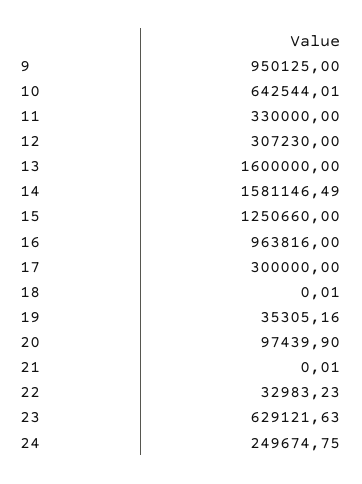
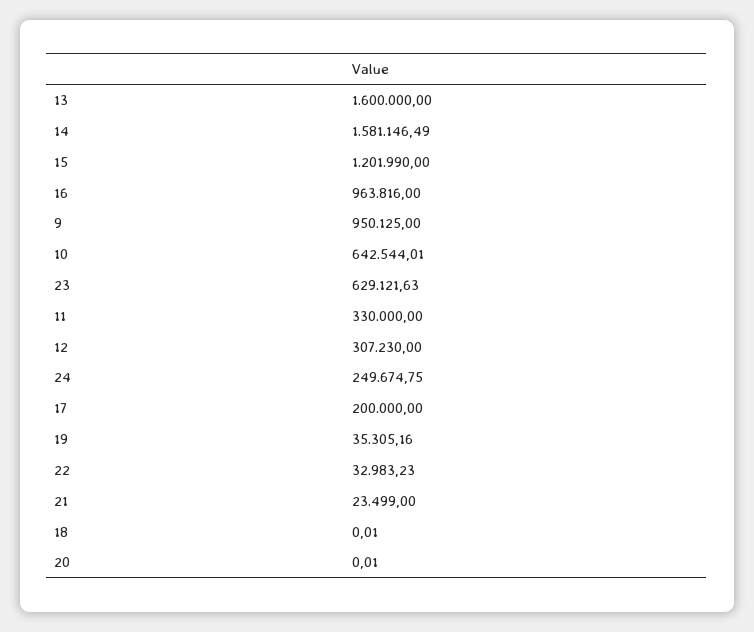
  {
    "9": 950125,
    "10": 642544.01,
    "11": 330000,
    "12": 307230,
    "13": 1600000,
    "14": 1581146.49,
-   "15": 1250660,
+   "15": 1201990,
    "16": 963816,
-   "17": 300000,
+   "17": 200000,
    "18": 0.01,
    "19": 35305.16,
-   "20": 97439.9,
+   "20": 0.01,
-   "21": 0.01,
+   "21": 23499,
    "22": 32983.23,
    "23": 629121.63,
    "24": 249674.75
  }

